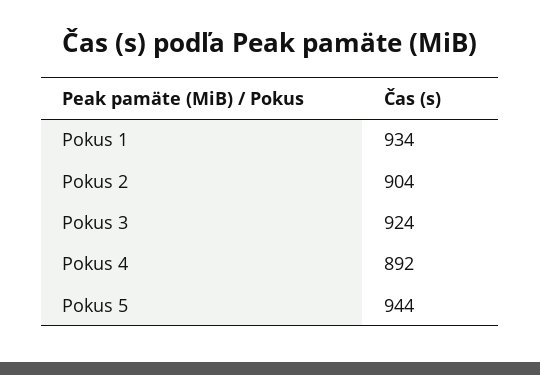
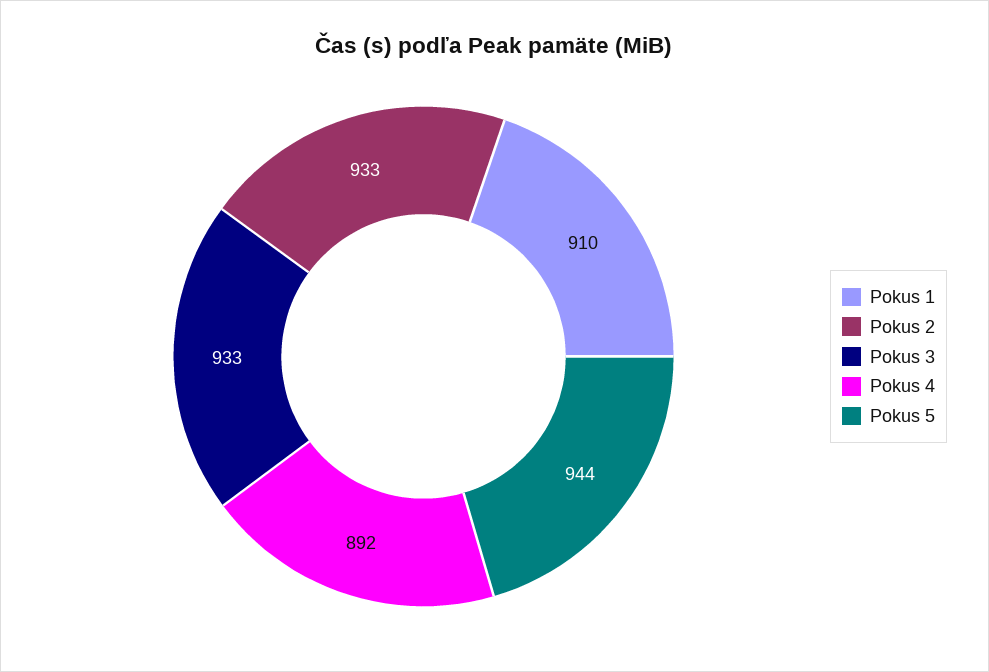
  {
-   "Pokus 1": 934,
+   "Pokus 1": 910,
-   "Pokus 2": 904,
+   "Pokus 2": 933,
-   "Pokus 3": 924,
+   "Pokus 3": 933,
    "Pokus 4": 892,
    "Pokus 5": 944
  }

